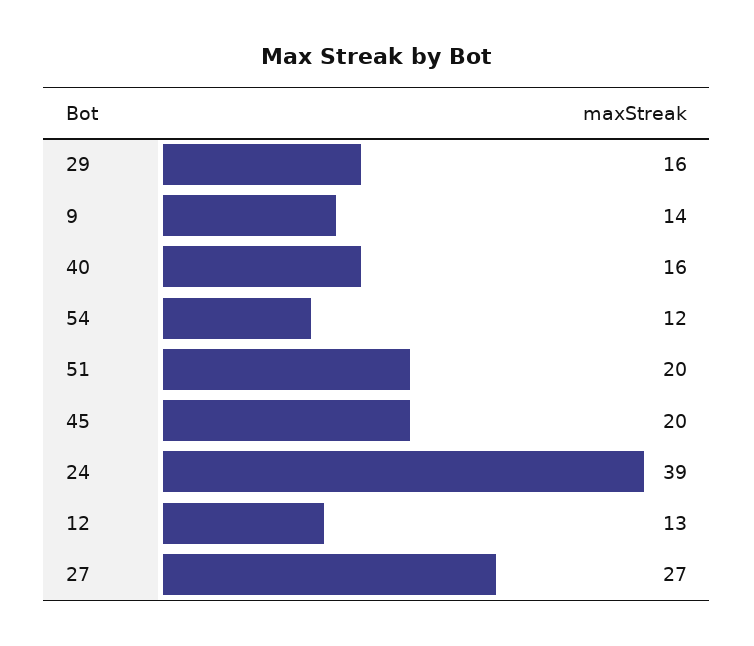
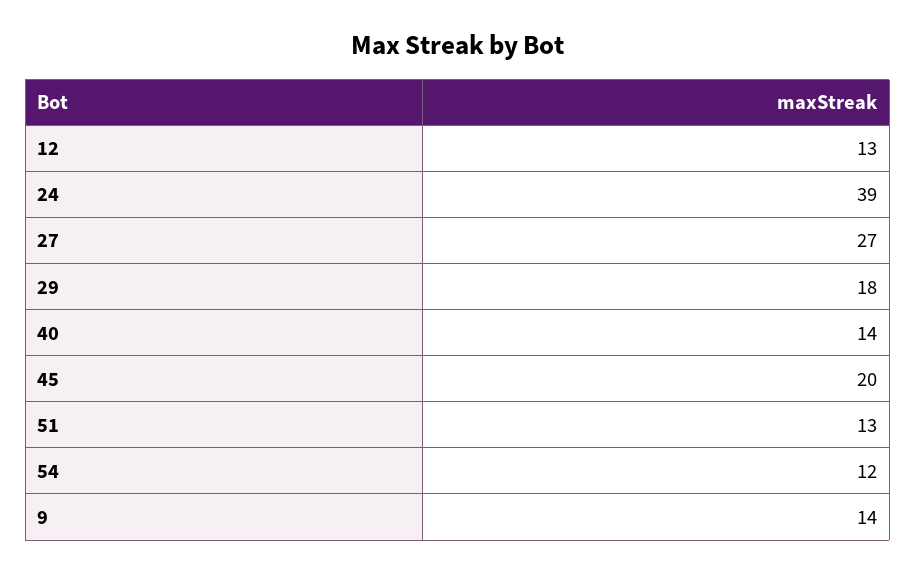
  {
-   "29": 16,
+   "29": 18,
    "9": 14,
-   "40": 16,
+   "40": 14,
    "54": 12,
-   "51": 20,
+   "51": 13,
    "45": 20,
    "24": 39,
    "12": 13,
    "27": 27
  }

